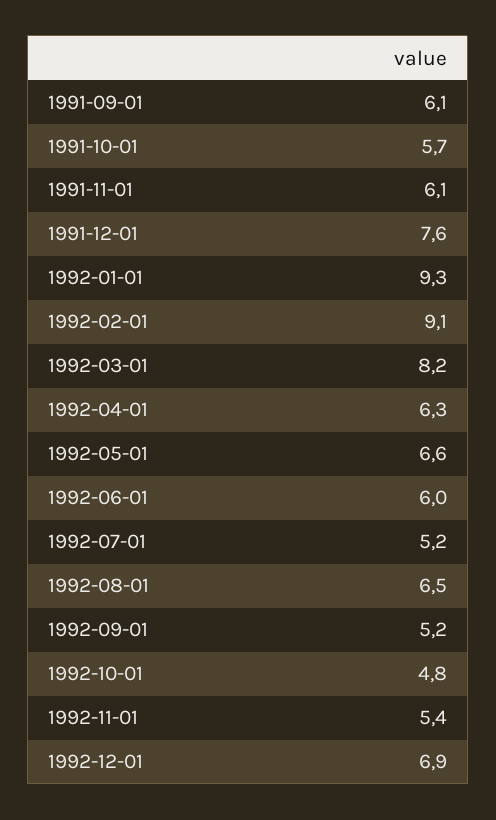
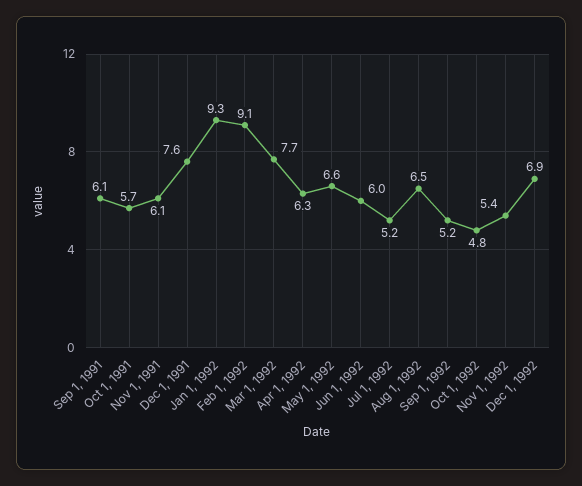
  {
    "1991-09-01": 6.1,
    "1991-10-01": 5.7,
    "1991-11-01": 6.1,
    "1991-12-01": 7.6,
    "1992-01-01": 9.3,
    "1992-02-01": 9.1,
-   "1992-03-01": 8.2,
+   "1992-03-01": 7.7,
    "1992-04-01": 6.3,
    "1992-05-01": 6.6,
    "1992-06-01": 6,
    "1992-07-01": 5.2,
    "1992-08-01": 6.5,
    "1992-09-01": 5.2,
    "1992-10-01": 4.8,
    "1992-11-01": 5.4,
    "1992-12-01": 6.9
  }

